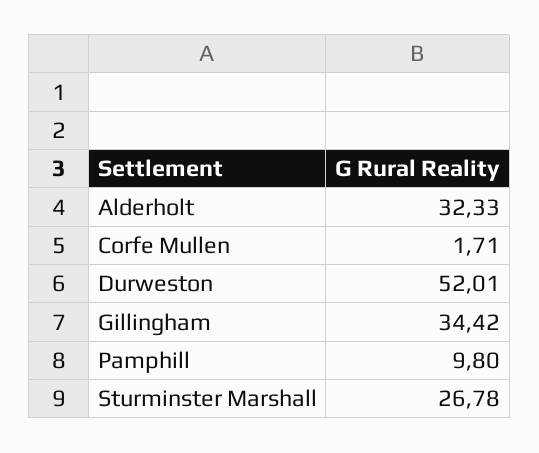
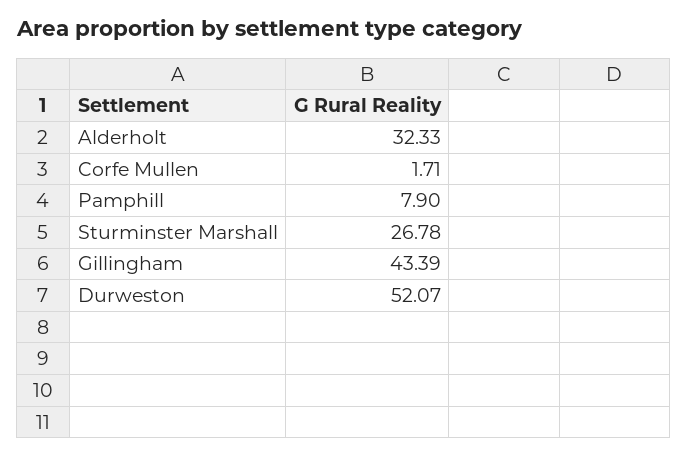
  {
    "Alderholt": 32.33,
    "Corfe Mullen": 1.71,
-   "Durweston": 52.01,
+   "Durweston": 52.07,
-   "Gillingham": 34.42,
+   "Gillingham": 43.39,
-   "Pamphill": 9.8,
+   "Pamphill": 7.9,
    "Sturminster Marshall": 26.78
  }

